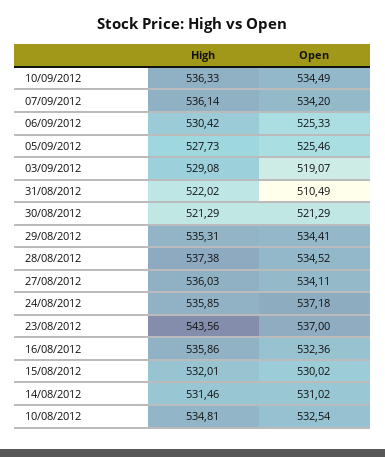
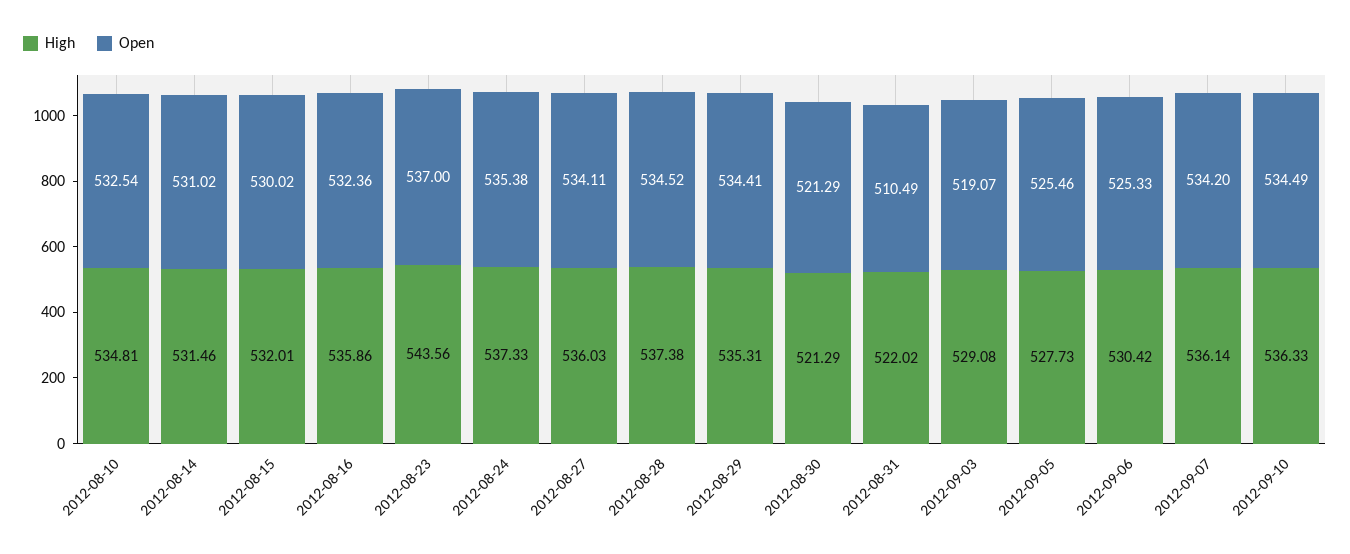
  {
    "High": {
      "10/09/2012": 536.33,
      "07/09/2012": 536.14,
      "06/09/2012": 530.42,
      "05/09/2012": 527.73,
      "03/09/2012": 529.08,
      "31/08/2012": 522.02,
      "30/08/2012": 521.29,
      "29/08/2012": 535.31,
      "28/08/2012": 537.38,
      "27/08/2012": 536.03,
-     "24/08/2012": 535.85,
+     "24/08/2012": 537.33,
      "23/08/2012": 543.56,
      "16/08/2012": 535.86,
      "15/08/2012": 532.01,
      "14/08/2012": 531.46,
      "10/08/2012": 534.81
    },
    "Open": {
      "10/09/2012": 534.49,
      "07/09/2012": 534.2,
      "06/09/2012": 525.33,
      "05/09/2012": 525.46,
      "03/09/2012": 519.07,
      "31/08/2012": 510.49,
      "30/08/2012": 521.29,
      "29/08/2012": 534.41,
      "28/08/2012": 534.52,
      "27/08/2012": 534.11,
-     "24/08/2012": 537.18,
+     "24/08/2012": 535.38,
      "23/08/2012": 537,
      "16/08/2012": 532.36,
      "15/08/2012": 530.02,
      "14/08/2012": 531.02,
      "10/08/2012": 532.54
    }
  }

